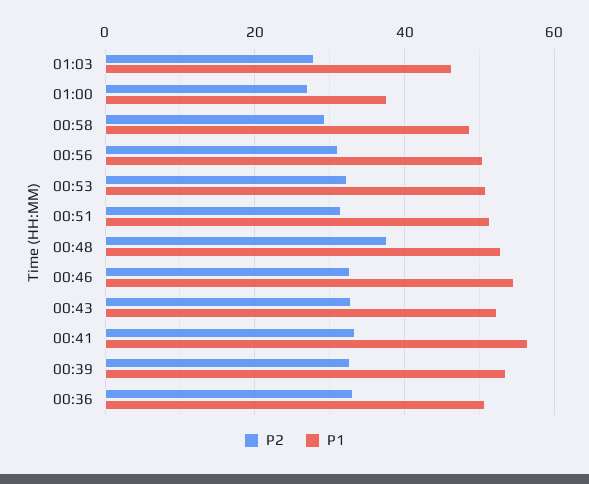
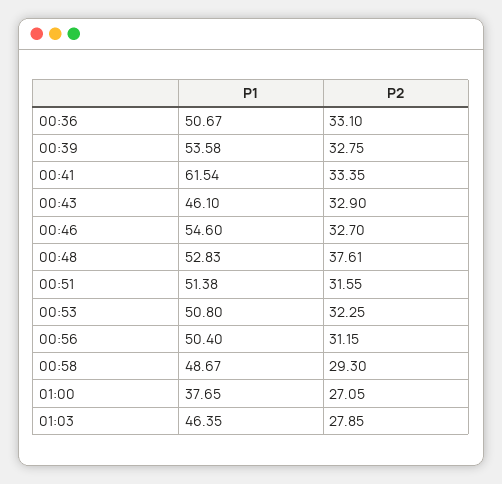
  {
    "P2": {
      "01:03": 27.85,
      "01:00": 27.05,
      "00:58": 29.3,
      "00:56": 31.15,
      "00:53": 32.25,
      "00:51": 31.55,
      "00:48": 37.61,
      "00:46": 32.7,
      "00:43": 32.9,
      "00:41": 33.35,
      "00:39": 32.75,
      "00:36": 33.1
    },
    "P1": {
      "01:03": 46.35,
      "01:00": 37.65,
      "00:58": 48.67,
      "00:56": 50.4,
      "00:53": 50.8,
      "00:51": 51.38,
      "00:48": 52.83,
      "00:46": 54.6,
-     "00:43": 52,
+     "00:43": 46.1,
-     "00:41": 56,
+     "00:41": 61.54,
      "00:39": 53.58,
      "00:36": 50.67
    }
  }

